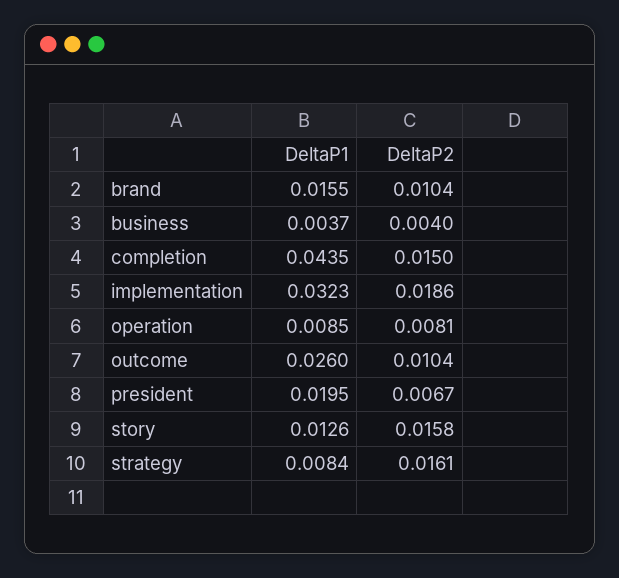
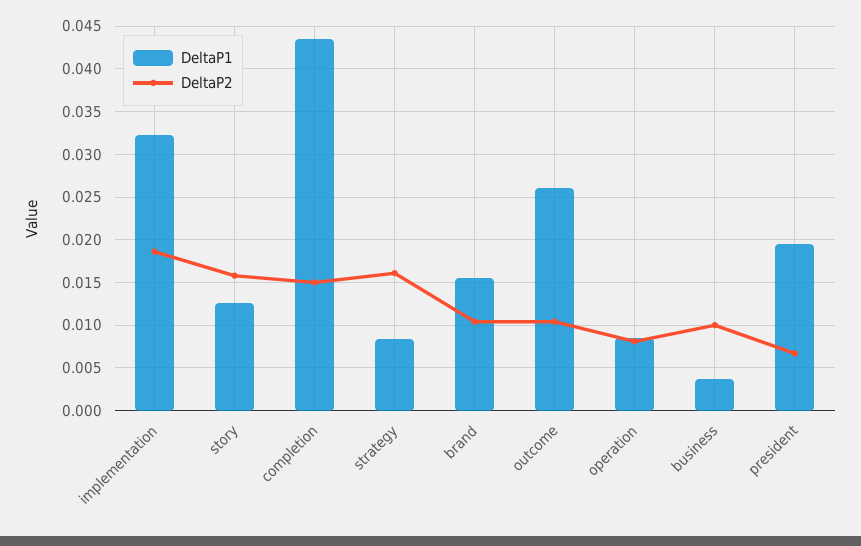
  {
    "DeltaP1": {
      "brand": 0.0155,
      "business": 0.0037,
      "completion": 0.0435,
      "implementation": 0.0323,
      "operation": 0.0085,
      "outcome": 0.026,
      "president": 0.0195,
      "story": 0.0126,
      "strategy": 0.0084
    },
    "DeltaP2": {
      "brand": 0.0104,
-     "business": 0.004,
+     "business": 0.01,
      "completion": 0.015,
      "implementation": 0.0186,
      "operation": 0.0081,
      "outcome": 0.0104,
      "president": 0.0067,
      "story": 0.0158,
      "strategy": 0.0161
    }
  }

